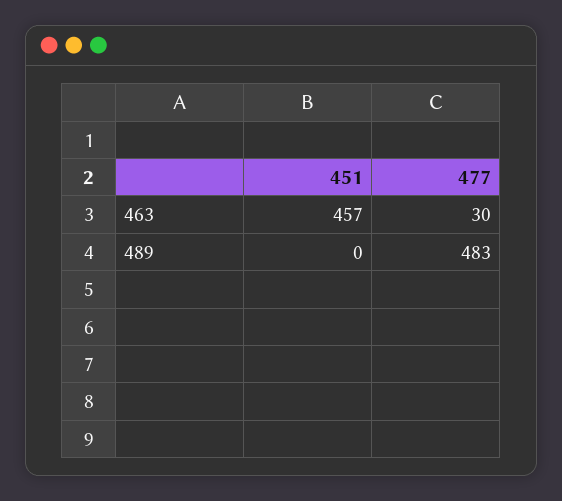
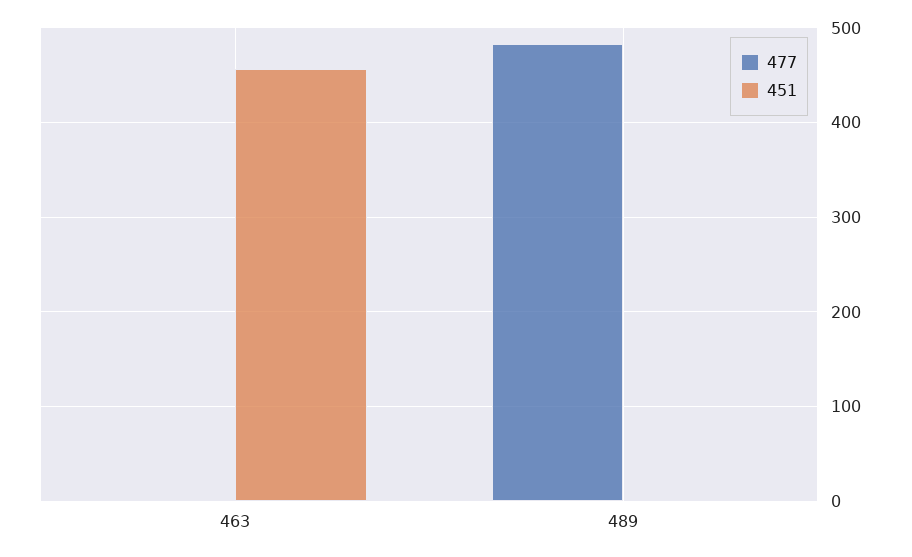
  {
    "451": {
      "463": 457,
      "489": 0
    },
    "477": {
-     "463": 30,
+     "463": 0,
      "489": 483
    }
  }

